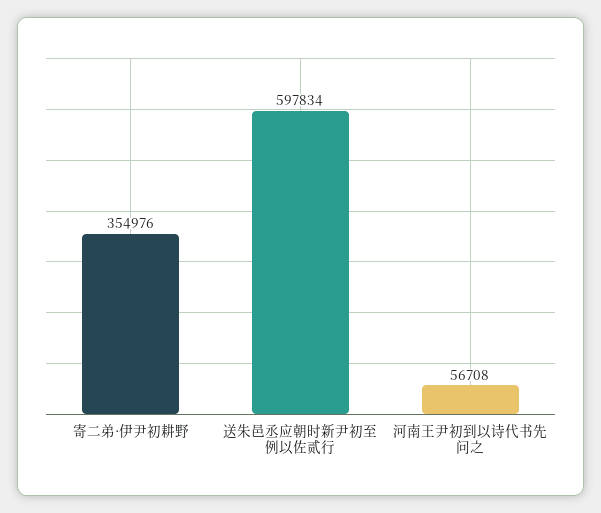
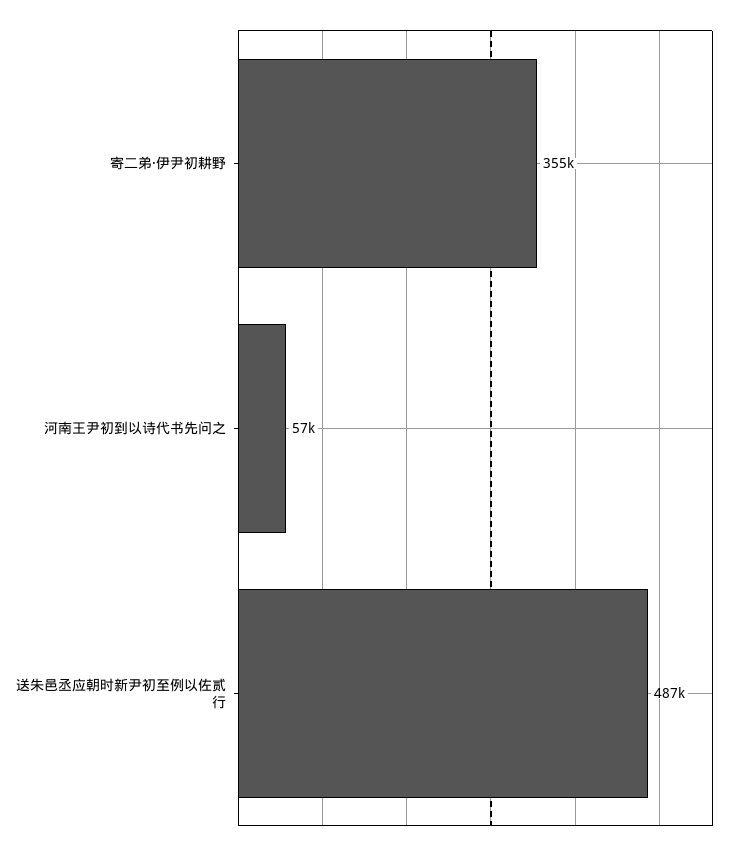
  {
    "寄二弟·伊尹初耕野": 354976,
-   "送朱邑丞应朝时新尹初至例以佐贰行": 597834,
+   "送朱邑丞应朝时新尹初至例以佐贰行": 487000,
    "河南王尹初到以诗代书先问之": 56708
  }

